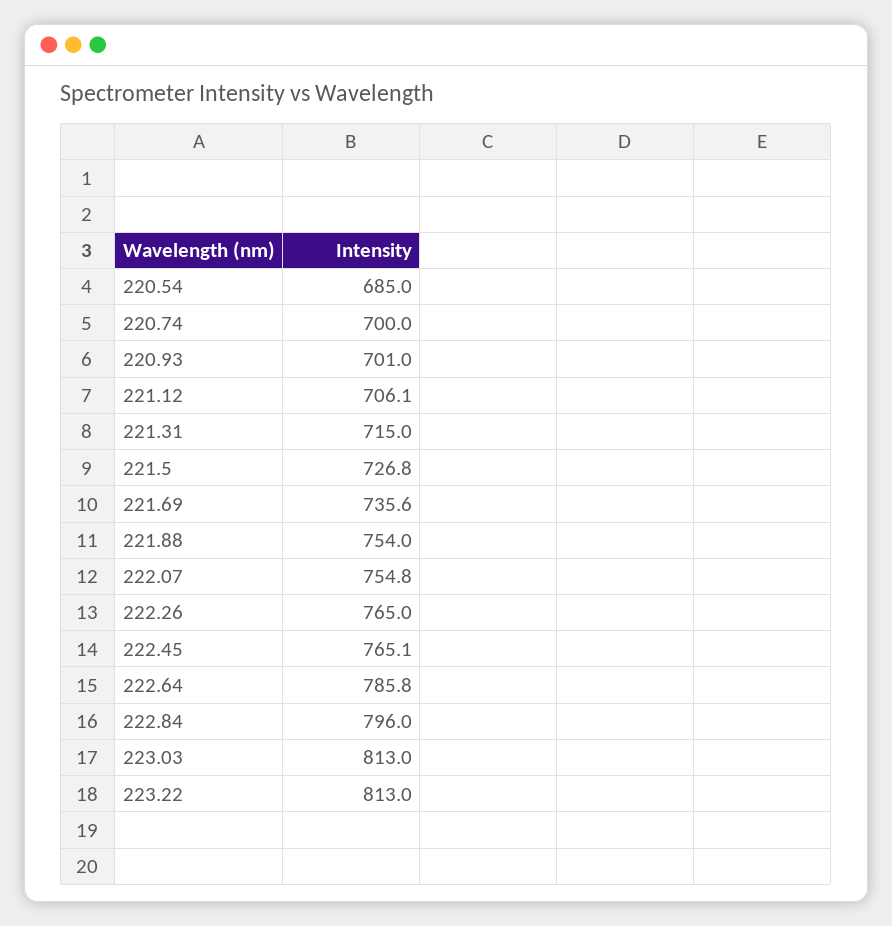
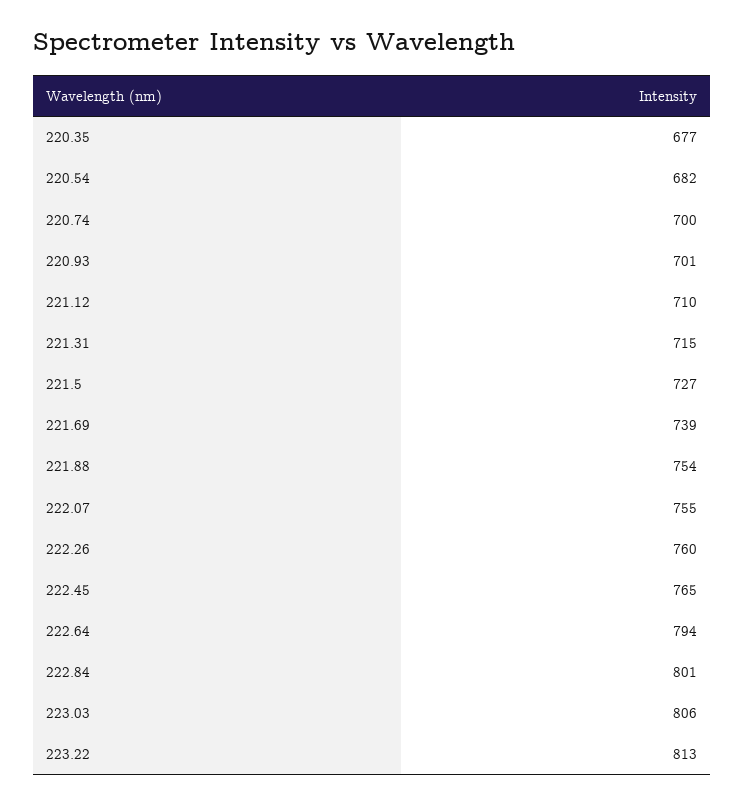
  {
-   "220.54": 685,
+   "220.54": 682,
    "220.74": 700,
    "220.93": 701,
-   "221.12": 706.1,
+   "221.12": 710,
    "221.31": 715,
    "221.5": 726.8,
-   "221.69": 735.6,
+   "221.69": 739,
    "221.88": 754,
    "222.07": 754.8,
-   "222.26": 765,
+   "222.26": 760,
    "222.45": 765.1,
-   "222.64": 785.8,
+   "222.64": 794,
-   "222.84": 796,
+   "222.84": 801,
-   "223.03": 813,
+   "223.03": 806,
-   "223.22": 813
+   "223.22": 813,
+   "220.35": 677
  }

